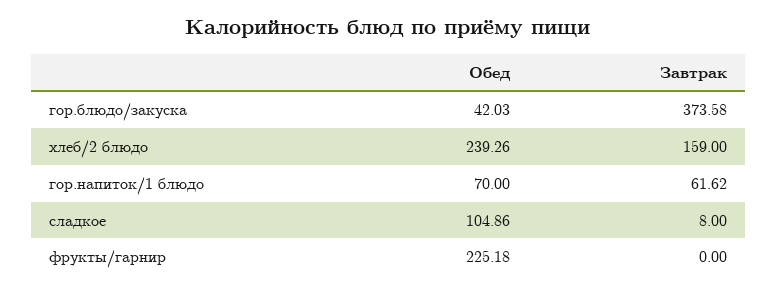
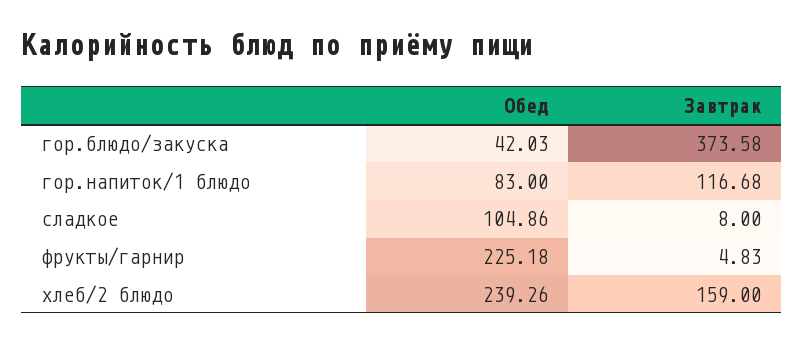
  {
    "Обед": {
      "гор.блюдо/закуска": 42.03,
      "хлеб/2 блюдо": 239.26,
-     "гор.напиток/1 блюдо": 70,
+     "гор.напиток/1 блюдо": 83,
      "сладкое": 104.86,
      "фрукты/гарнир": 225.18
    },
    "Завтрак": {
      "гор.блюдо/закуска": 373.58,
      "хлеб/2 блюдо": 159,
-     "гор.напиток/1 блюдо": 61.62,
+     "гор.напиток/1 блюдо": 116.68,
      "сладкое": 8,
-     "фрукты/гарнир": 0
+     "фрукты/гарнир": 4.83
    }
  }

